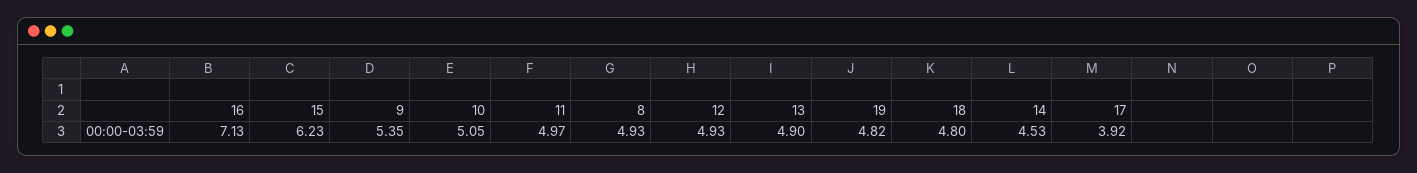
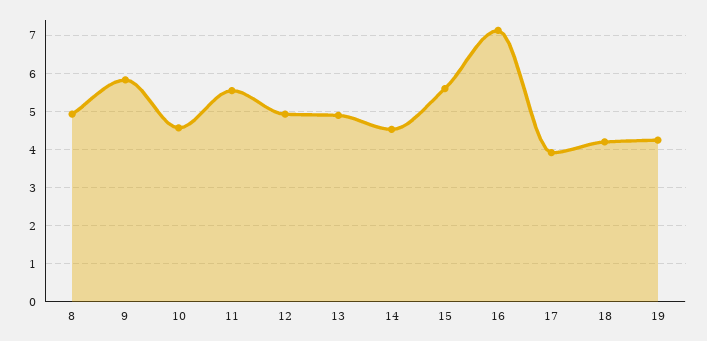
  {
    "16": 7.13,
-   "15": 6.23,
+   "15": 5.6,
-   "9": 5.35,
+   "9": 5.8,
-   "10": 5.05,
+   "10": 4.6,
-   "11": 4.97,
+   "11": 5.6,
    "8": 4.93,
    "12": 4.93,
    "13": 4.9,
-   "19": 4.82,
+   "19": 4.2,
-   "18": 4.8,
+   "18": 4.2,
    "14": 4.53,
    "17": 3.92
  }

